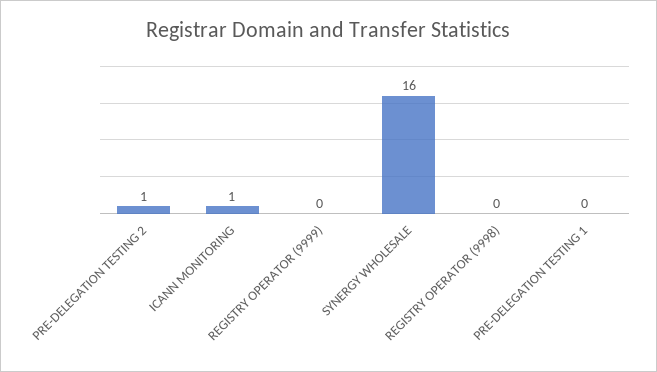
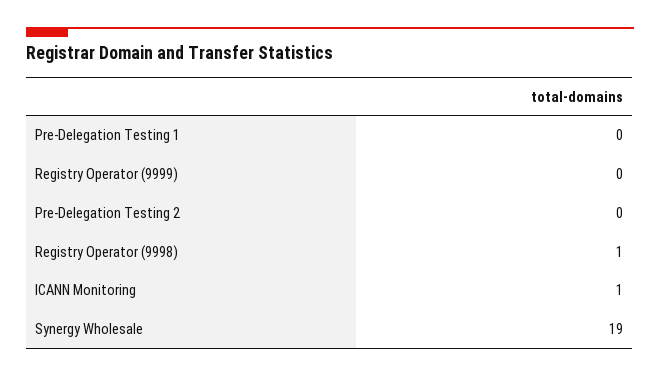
  {
-   "PRE-DELEGATION TESTING 2": 1,
+   "PRE-DELEGATION TESTING 2": 0,
    "ICANN MONITORING": 1,
    "REGISTRY OPERATOR (9999)": 0,
-   "SYNERGY WHOLESALE": 16,
+   "SYNERGY WHOLESALE": 19,
-   "REGISTRY OPERATOR (9998)": 0,
+   "REGISTRY OPERATOR (9998)": 1,
    "PRE-DELEGATION TESTING 1": 0
  }

